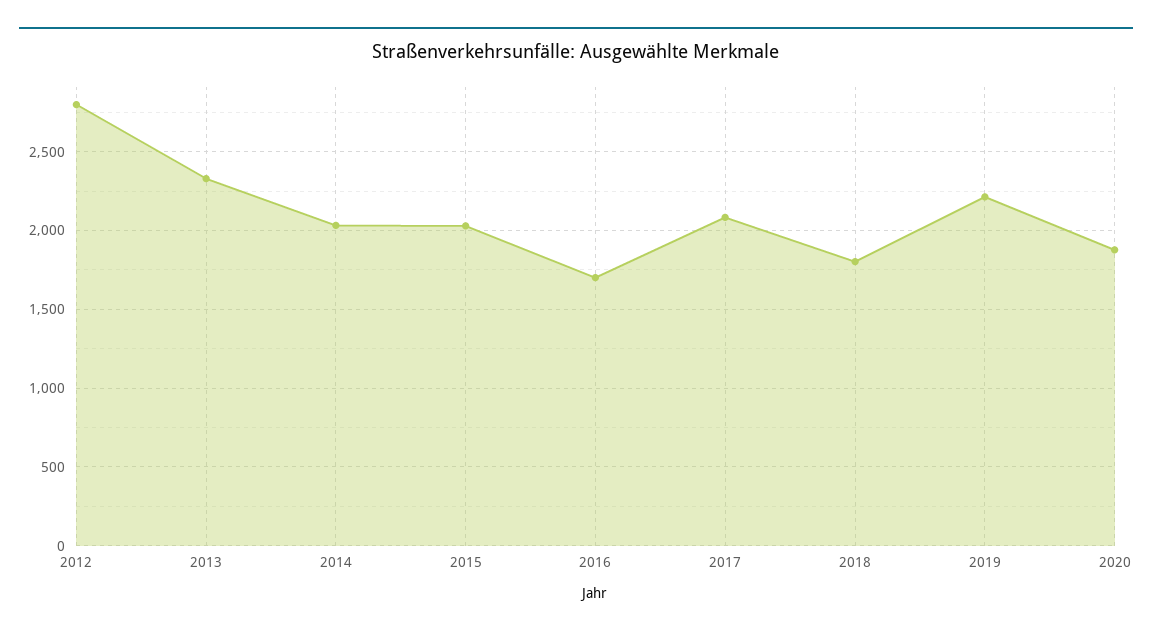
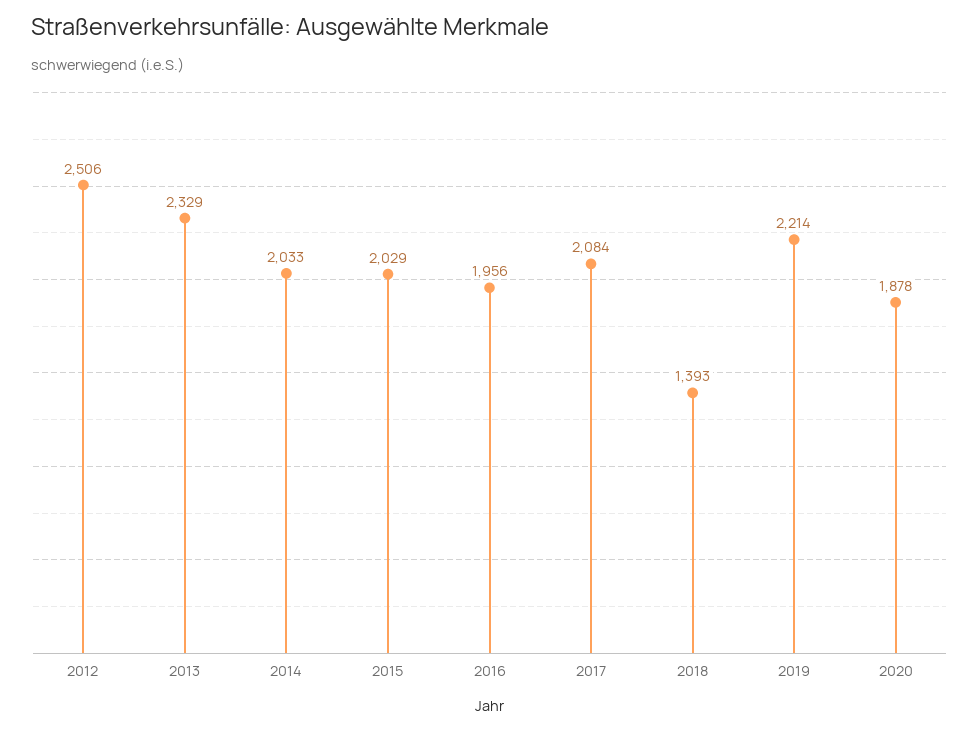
  {
-   "2012": 2800,
+   "2012": 2506,
    "2013": 2329,
    "2014": 2033,
    "2015": 2029,
-   "2016": 1700,
+   "2016": 1956,
    "2017": 2084,
-   "2018": 1800,
+   "2018": 1393,
    "2019": 2214,
    "2020": 1878
  }

